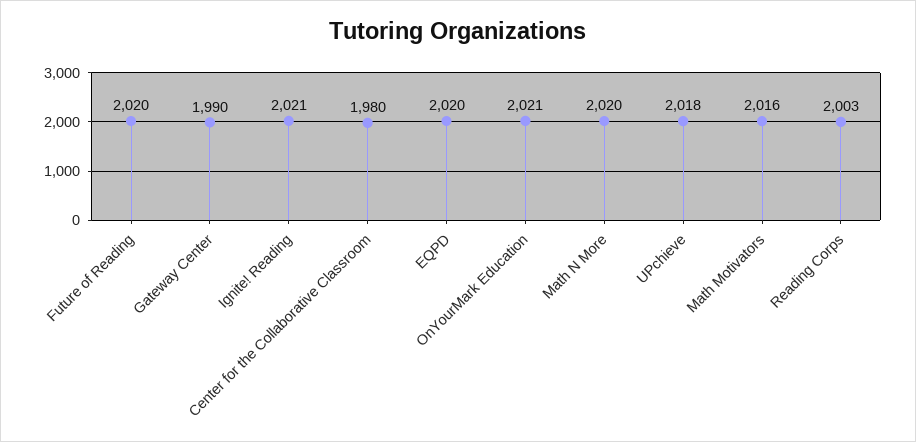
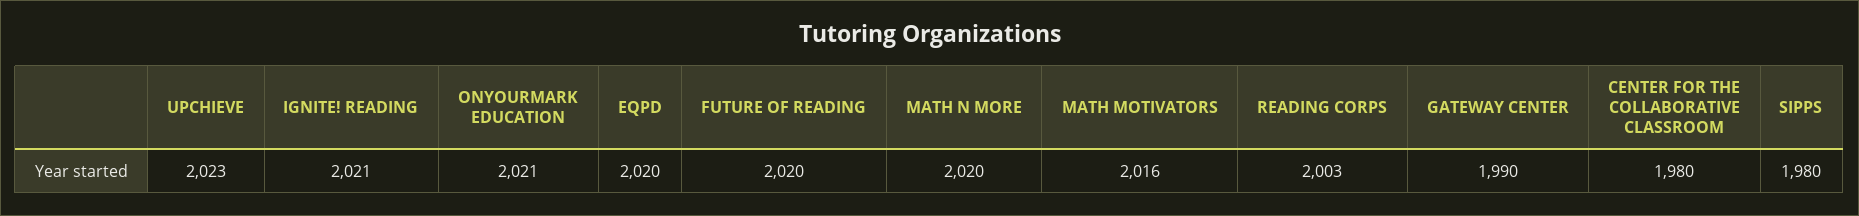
  {
    "Future of Reading": 2020,
    "Gateway Center": 1990,
    "Ignite! Reading": 2021,
    "Center for the Collaborative Classroom": 1980,
    "EQPD": 2020,
    "OnYourMark Education": 2021,
    "Math N More": 2020,
-   "UPchieve": 2018,
+   "UPchieve": 2023,
    "Math Motivators": 2016,
-   "Reading Corps": 2003
+   "Reading Corps": 2003,
+   "SIPPS": 1980
  }

